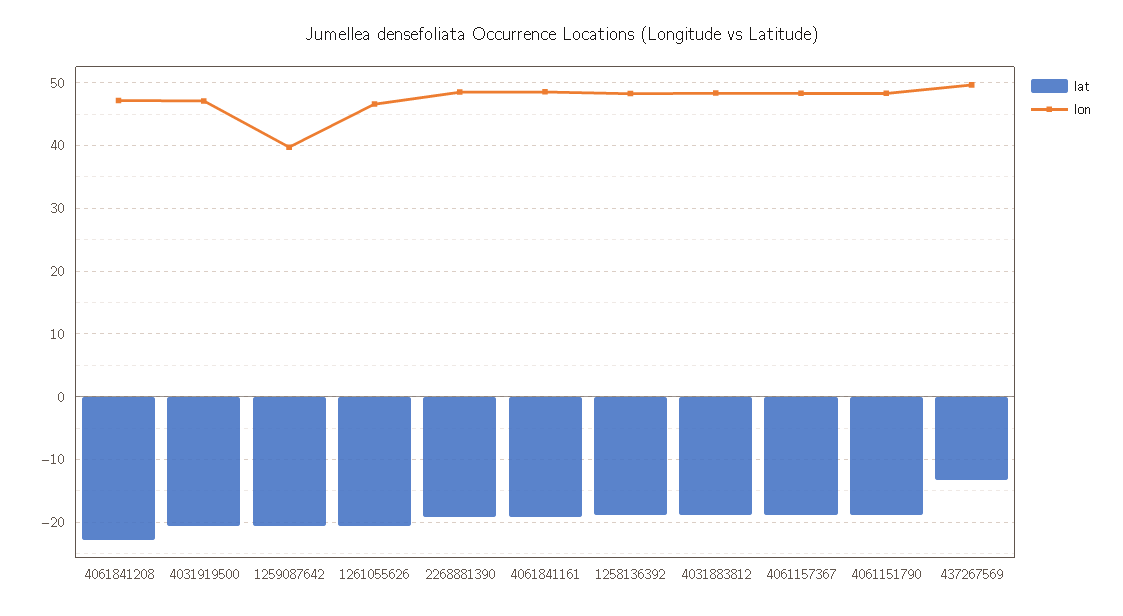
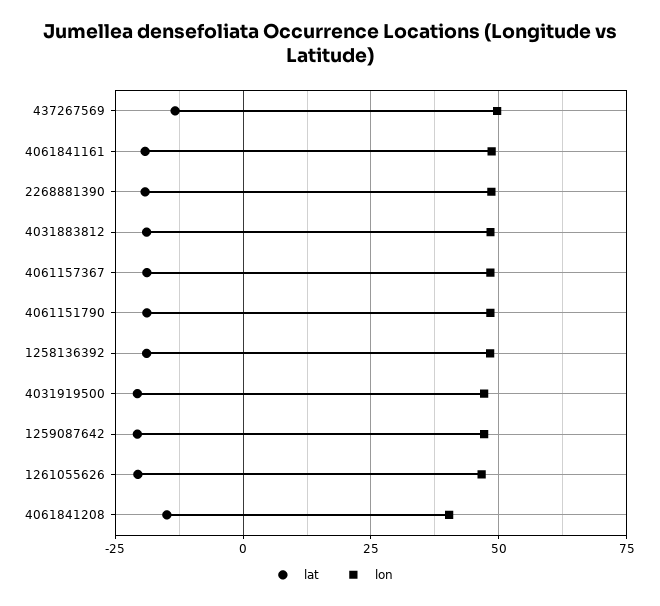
  {
    "lat": {
-     "4061841208": -23,
+     "4061841208": -15,
      "4031919500": -21,
      "1259087642": -21,
      "1261055626": -21,
      "2268881390": -19,
      "4061841161": -19,
      "1258136392": -19,
      "4031883812": -19,
      "4061157367": -19,
      "4061151790": -19,
      "437267569": -13
    },
    "lon": {
-     "4061841208": 47,
+     "4061841208": 40,
      "4031919500": 47,
-     "1259087642": 40,
+     "1259087642": 47.5,
      "1261055626": 47,
      "2268881390": 49,
      "4061841161": 49,
      "1258136392": 48,
      "4031883812": 48,
      "4061157367": 48,
      "4061151790": 48,
      "437267569": 50
    }
  }

